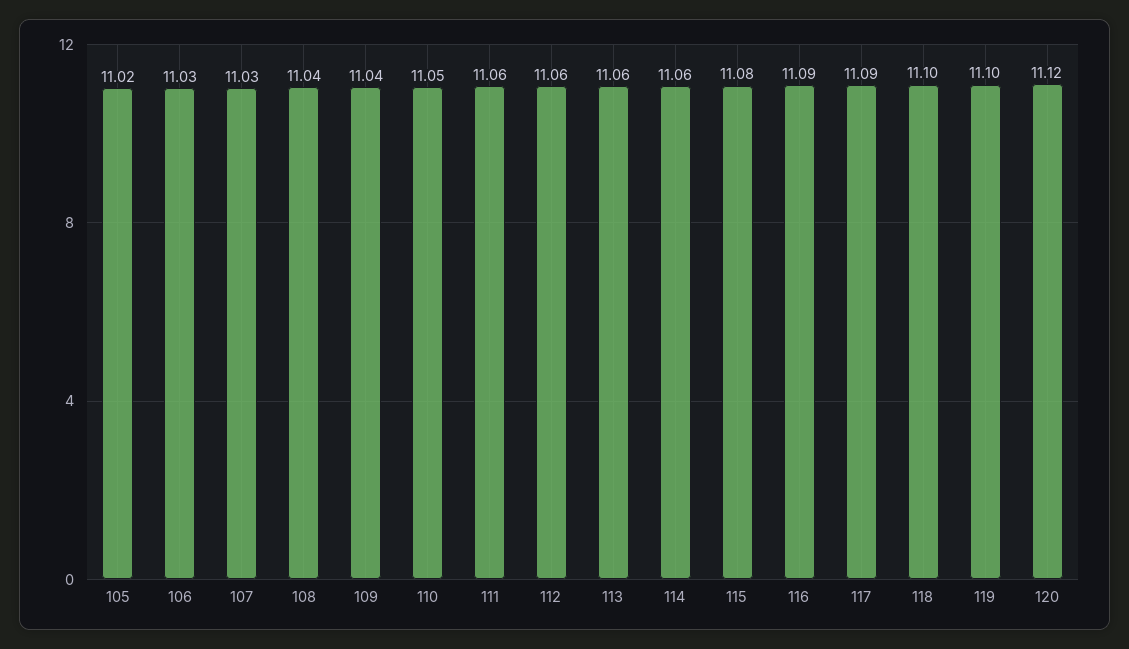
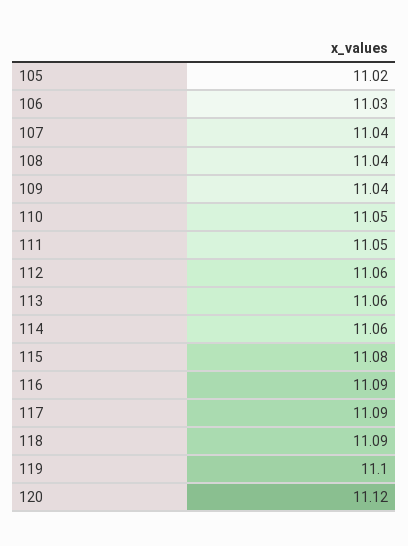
  {
    "105": 11.02,
    "106": 11.03,
-   "107": 11.03,
+   "107": 11.04,
    "108": 11.04,
    "109": 11.04,
    "110": 11.05,
-   "111": 11.06,
+   "111": 11.05,
    "112": 11.06,
    "113": 11.06,
    "114": 11.06,
    "115": 11.08,
    "116": 11.09,
    "117": 11.09,
-   "118": 11.1,
+   "118": 11.09,
    "119": 11.1,
    "120": 11.12
  }

